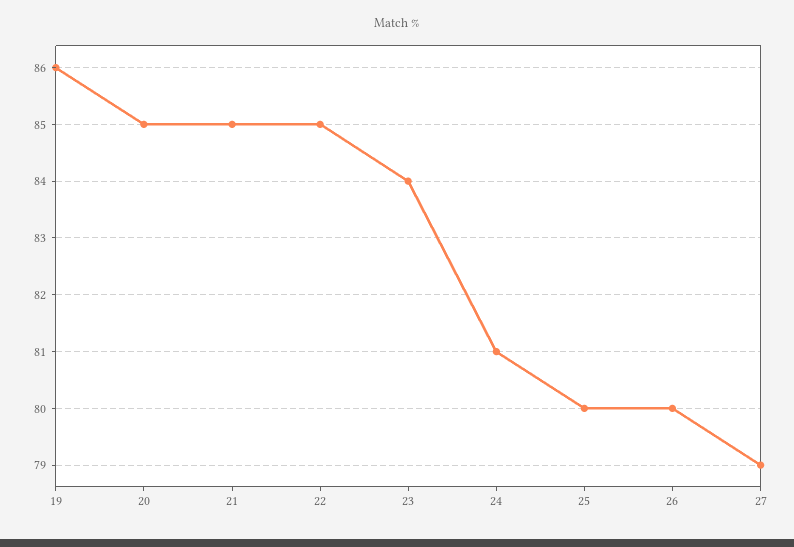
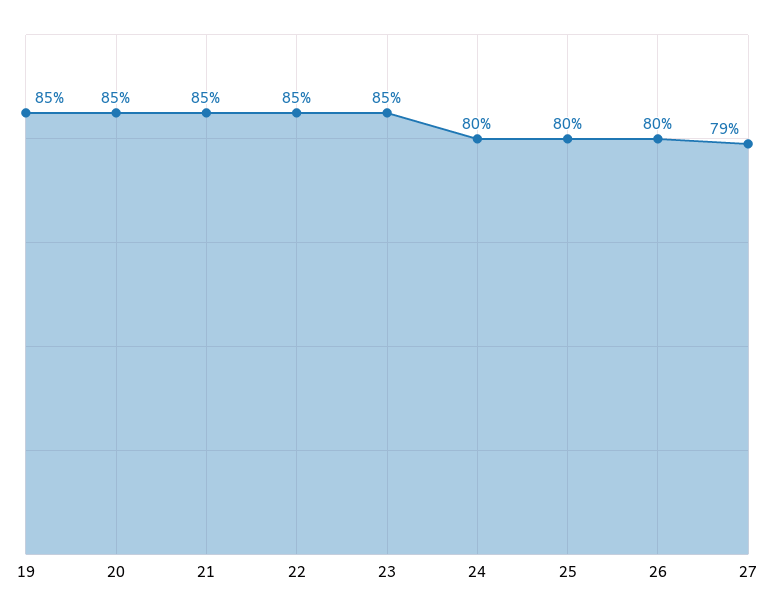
  {
-   "19": 86,
+   "19": 85,
    "20": 85,
    "21": 85,
    "22": 85,
-   "23": 84,
+   "23": 85,
-   "24": 81,
+   "24": 80,
    "25": 80,
    "26": 80,
    "27": 79
  }

